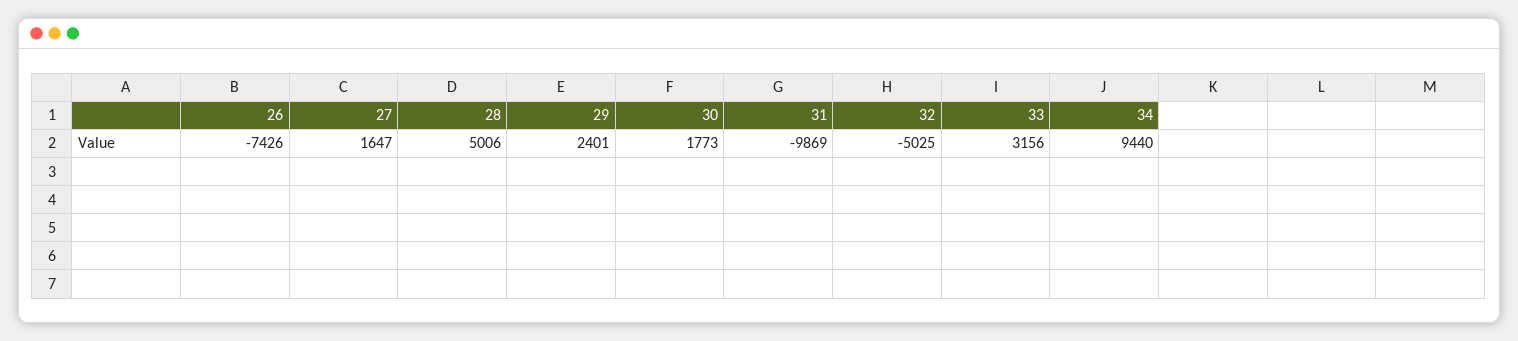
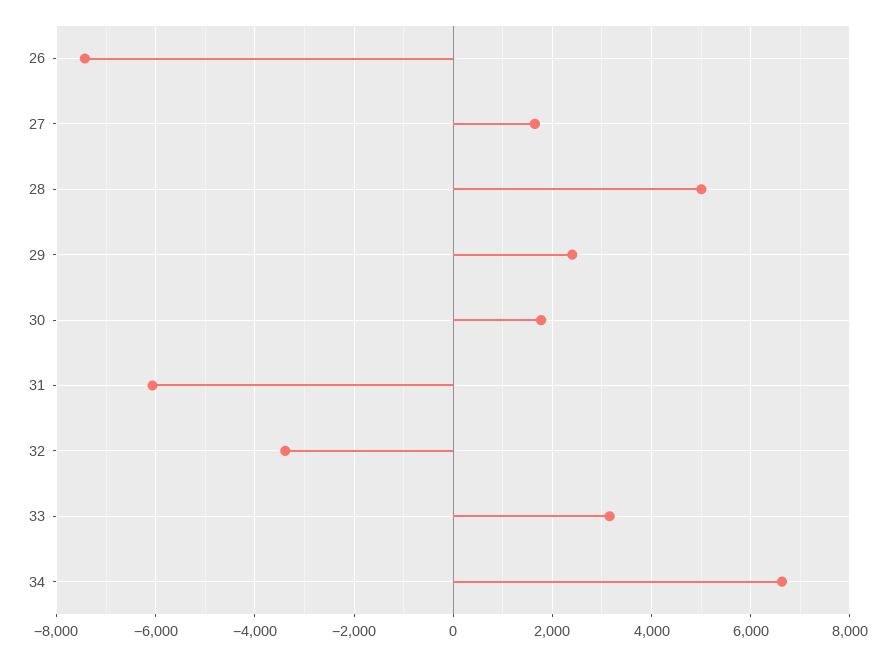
  {
    "26": -7426,
    "27": 1647,
    "28": 5006,
    "29": 2401,
    "30": 1773,
-   "31": -9869,
+   "31": -6000,
-   "32": -5025,
+   "32": -3400,
    "33": 3156,
-   "34": 9440
+   "34": 6600
  }

